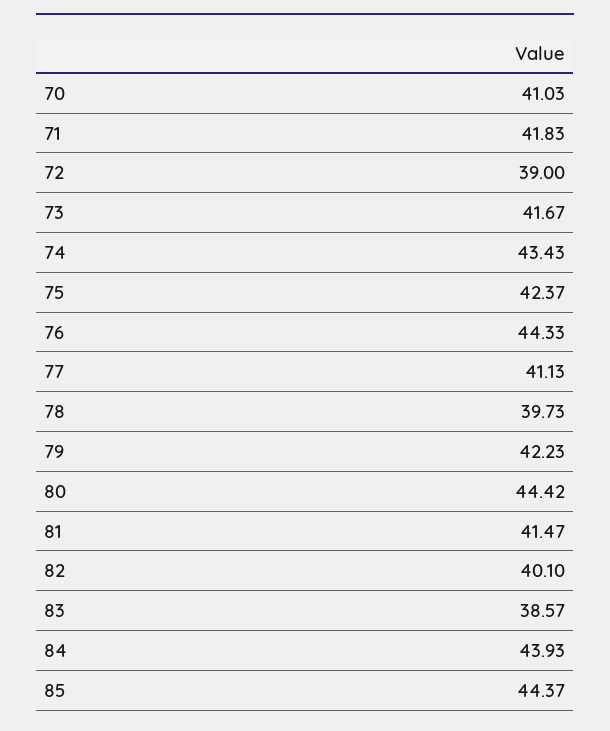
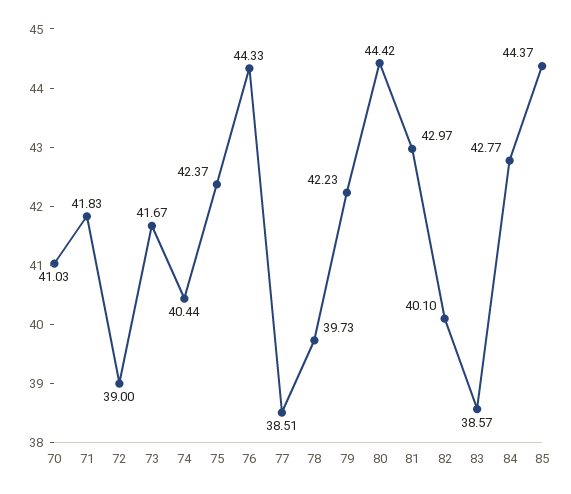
  {
    "70": 41.03,
    "71": 41.83,
    "72": 39,
    "73": 41.67,
-   "74": 43.43,
+   "74": 40.44,
    "75": 42.37,
    "76": 44.33,
-   "77": 41.13,
+   "77": 38.51,
    "78": 39.73,
    "79": 42.23,
    "80": 44.42,
-   "81": 41.47,
+   "81": 42.97,
    "82": 40.1,
    "83": 38.57,
-   "84": 43.93,
+   "84": 42.77,
    "85": 44.37
  }

